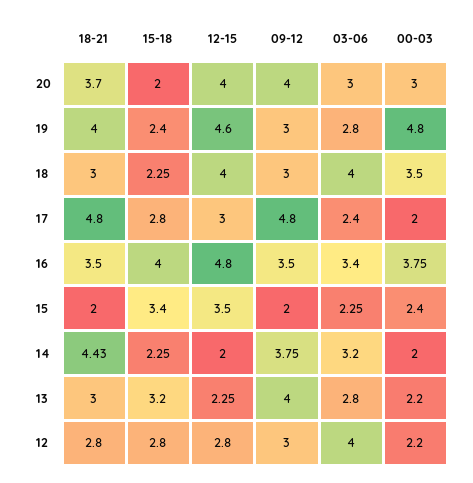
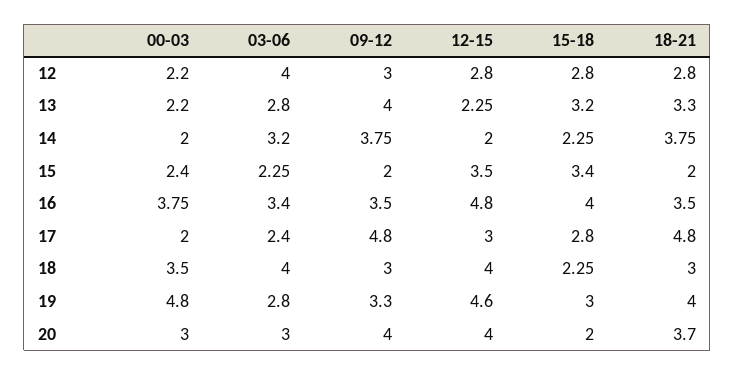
  {
    "18-21": {
      "20": 3.7,
      "19": 4,
      "18": 3,
      "17": 4.8,
      "16": 3.5,
      "15": 2,
-     "14": 4.43,
+     "14": 3.75,
-     "13": 3,
+     "13": 3.3,
      "12": 2.8
    },
    "15-18": {
      "20": 2,
-     "19": 2.4,
+     "19": 3,
      "18": 2.25,
      "17": 2.8,
      "16": 4,
      "15": 3.4,
      "14": 2.25,
      "13": 3.2,
      "12": 2.8
    },
    "12-15": {
      "20": 4,
      "19": 4.6,
      "18": 4,
      "17": 3,
      "16": 4.8,
      "15": 3.5,
      "14": 2,
      "13": 2.25,
      "12": 2.8
    },
    "09-12": {
      "20": 4,
-     "19": 3,
+     "19": 3.3,
      "18": 3,
      "17": 4.8,
      "16": 3.5,
      "15": 2,
      "14": 3.75,
      "13": 4,
      "12": 3
    },
    "03-06": {
      "20": 3,
      "19": 2.8,
      "18": 4,
      "17": 2.4,
      "16": 3.4,
      "15": 2.25,
      "14": 3.2,
      "13": 2.8,
      "12": 4
    },
    "00-03": {
      "20": 3,
      "19": 4.8,
      "18": 3.5,
      "17": 2,
      "16": 3.75,
      "15": 2.4,
      "14": 2,
      "13": 2.2,
      "12": 2.2
    }
  }

